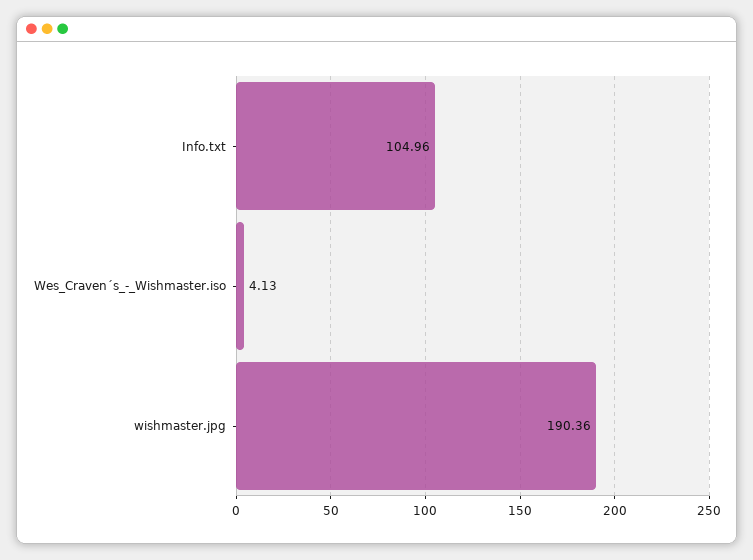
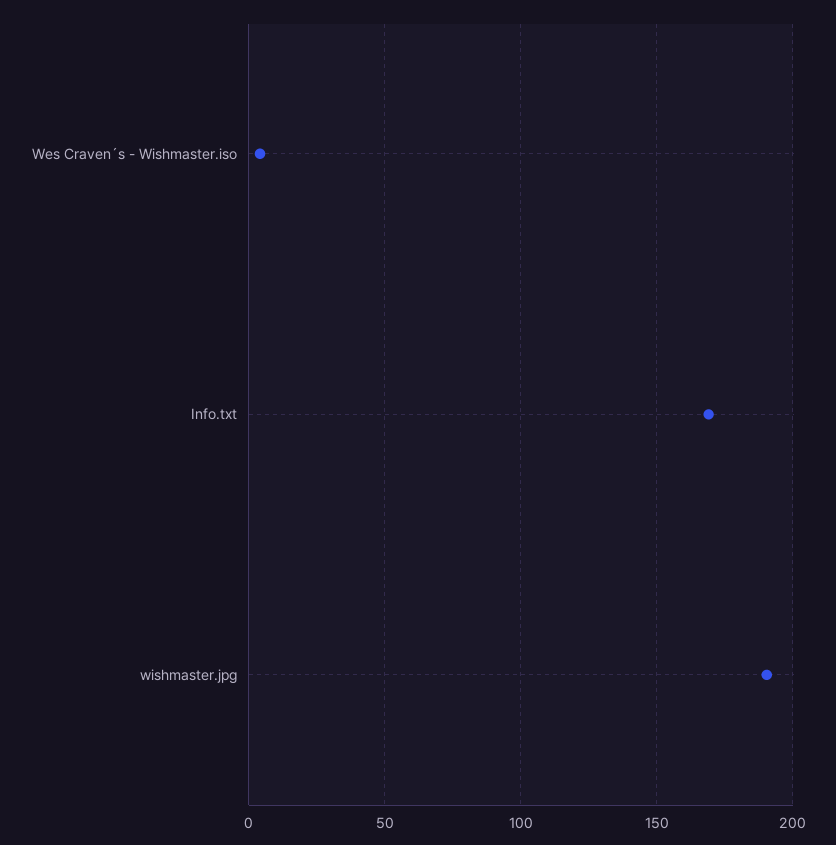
  {
-   "Info.txt": 104.96,
+   "Info.txt": 170,
    "Wes_Craven´s_-_Wishmaster.iso": 4.13,
    "wishmaster.jpg": 190.36
  }

